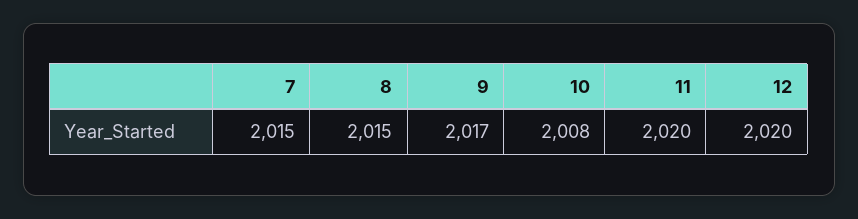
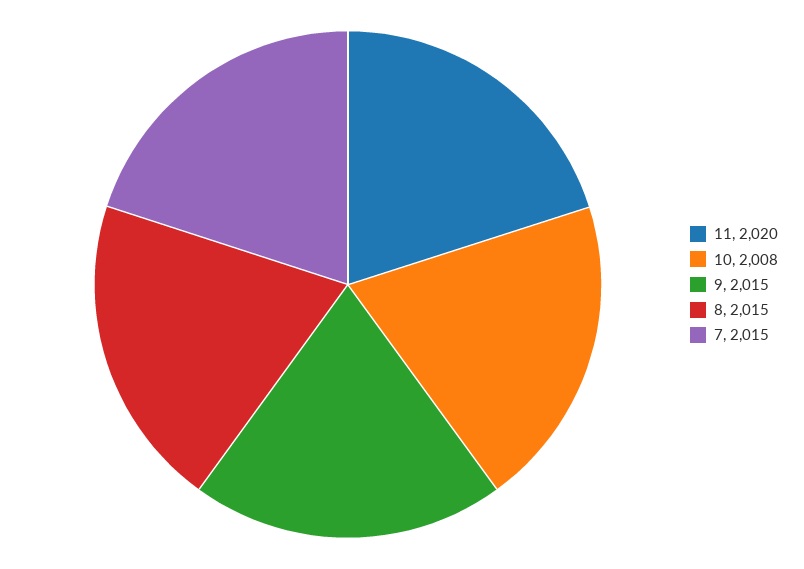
  {
    "7": 2015,
    "8": 2015,
-   "9": 2017,
+   "9": 2015,
    "10": 2008,
-   "11": 2020,
+   "11": 2020
-   "12": 2020
  }

